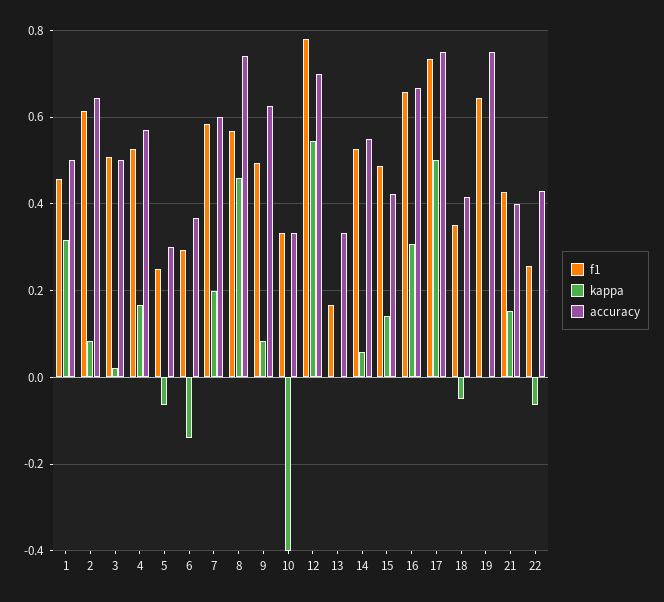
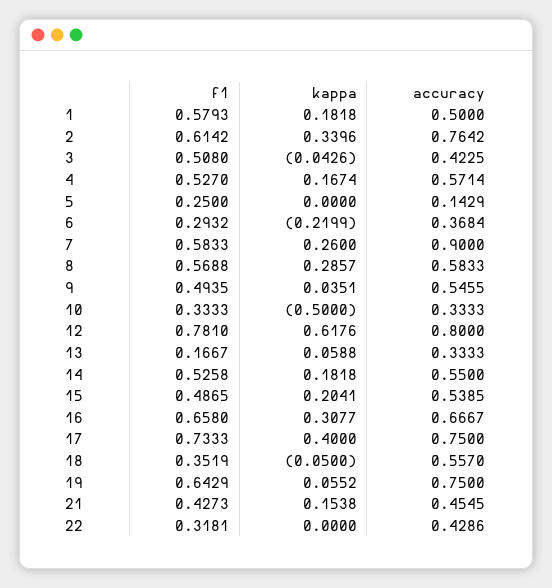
  {
    "f1": {
-     "1": 0.46,
+     "1": 0.5793,
      "2": 0.6142,
      "3": 0.508,
      "4": 0.527,
      "5": 0.25,
      "6": 0.2932,
      "7": 0.5833,
      "8": 0.5688,
      "9": 0.4935,
      "10": 0.3333,
      "12": 0.781,
      "13": 0.1667,
      "14": 0.5258,
      "15": 0.4865,
      "16": 0.658,
      "17": 0.7333,
      "18": 0.3519,
      "19": 0.6429,
      "21": 0.4273,
-     "22": 0.26
+     "22": 0.3181
    },
    "kappa": {
-     "1": 0.32,
+     "1": 0.1818,
-     "2": 0.08,
+     "2": 0.3396,
-     "3": 0.02,
+     "3": -0.0426,
      "4": 0.1674,
-     "5": -0.06,
+     "5": 0,
-     "6": -0.14,
+     "6": -0.2199,
-     "7": 0.2,
+     "7": 0.26,
-     "8": 0.46,
+     "8": 0.2857,
-     "9": 0.08,
+     "9": 0.0351,
-     "10": -0.4,
+     "10": -0.5,
-     "12": 0.54,
+     "12": 0.6176,
-     "13": 0,
+     "13": 0.0588,
-     "14": 0.06,
+     "14": 0.1818,
-     "15": 0.14,
+     "15": 0.2041,
      "16": 0.3077,
-     "17": 0.5,
+     "17": 0.4,
      "18": -0.05,
-     "19": 0,
+     "19": 0.0552,
      "21": 0.1538,
-     "22": -0.06
+     "22": 0
    },
    "accuracy": {
      "1": 0.5,
-     "2": 0.64,
+     "2": 0.7642,
-     "3": 0.5,
+     "3": 0.4225,
      "4": 0.5714,
-     "5": 0.3,
+     "5": 0.1429,
      "6": 0.3684,
-     "7": 0.6,
+     "7": 0.9,
-     "8": 0.74,
+     "8": 0.5833,
-     "9": 0.62,
+     "9": 0.5455,
      "10": 0.3333,
-     "12": 0.7,
+     "12": 0.8,
      "13": 0.3333,
      "14": 0.55,
-     "15": 0.42,
+     "15": 0.5385,
      "16": 0.6667,
      "17": 0.75,
-     "18": 0.42,
+     "18": 0.557,
      "19": 0.75,
-     "21": 0.4,
+     "21": 0.4545,
      "22": 0.4286
    }
  }

